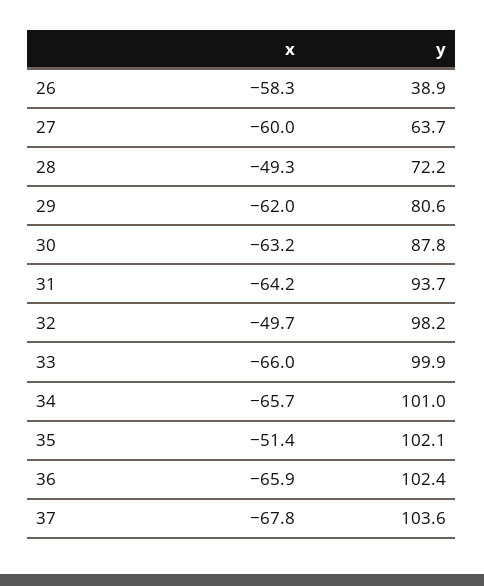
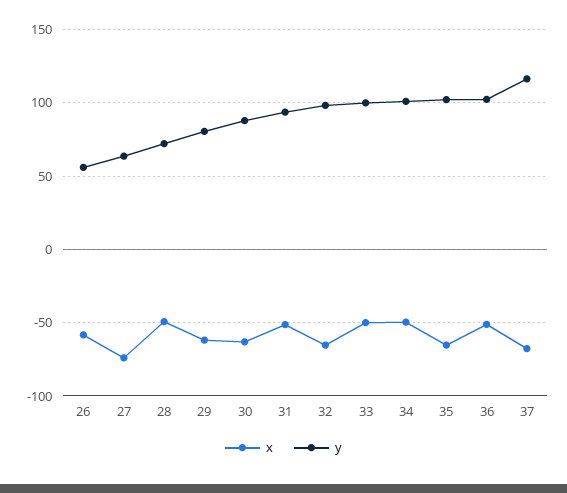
  {
    "x": {
      "26": -58.3,
-     "27": -60,
+     "27": -75,
      "28": -49.3,
      "29": -62,
      "30": -63.2,
-     "31": -64.2,
+     "31": -50,
-     "32": -49.7,
+     "32": -65,
-     "33": -66,
+     "33": -50,
-     "34": -65.7,
+     "34": -50,
-     "35": -51.4,
+     "35": -65,
-     "36": -65.9,
+     "36": -50,
      "37": -67.8
    },
    "y": {
-     "26": 38.9,
+     "26": 55,
      "27": 63.7,
      "28": 72.2,
      "29": 80.6,
      "30": 87.8,
      "31": 93.7,
      "32": 98.2,
      "33": 99.9,
      "34": 101,
      "35": 102.1,
      "36": 102.4,
-     "37": 103.6
+     "37": 115
    }
  }

